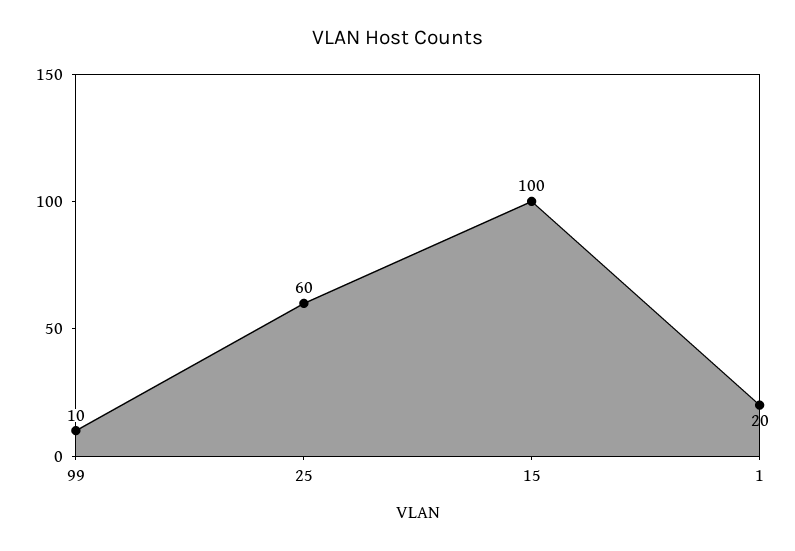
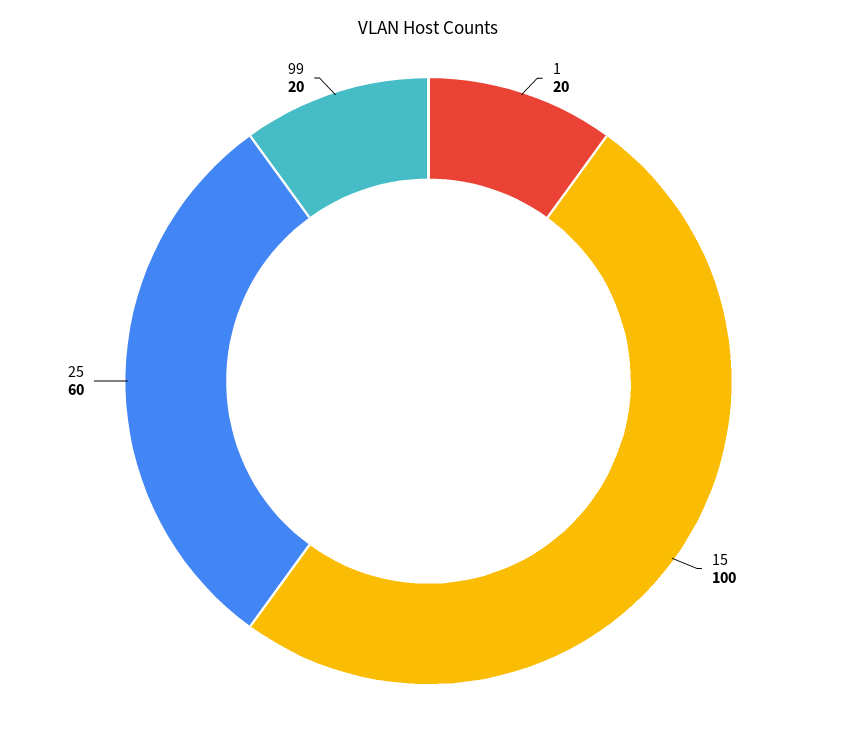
  {
-   "99": 10,
+   "99": 20,
    "25": 60,
    "15": 100,
    "1": 20
  }

